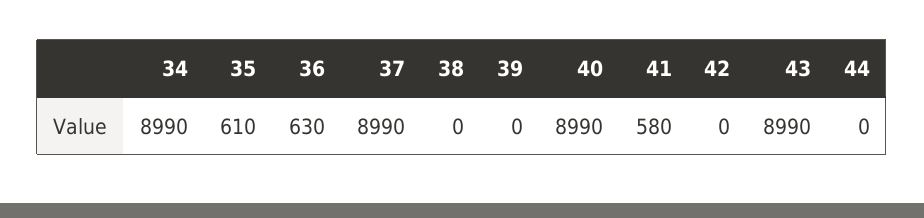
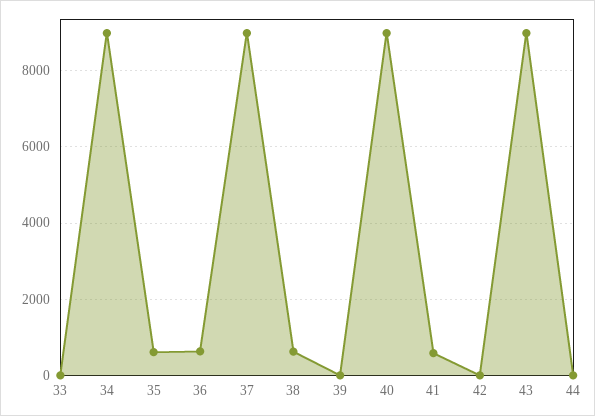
  {
    "34": 8990,
    "35": 610,
    "36": 630,
    "37": 8990,
-   "38": 0,
+   "38": 600,
    "39": 0,
    "40": 8990,
    "41": 580,
    "42": 0,
    "43": 8990,
-   "44": 0
+   "44": 0,
+   "33": 0
  }

